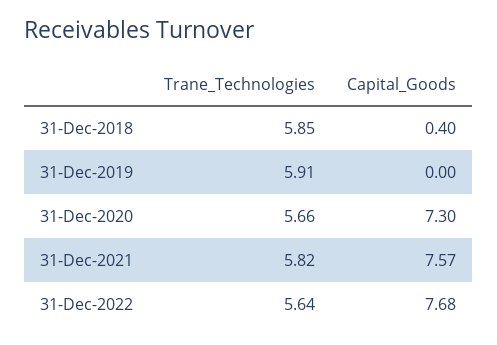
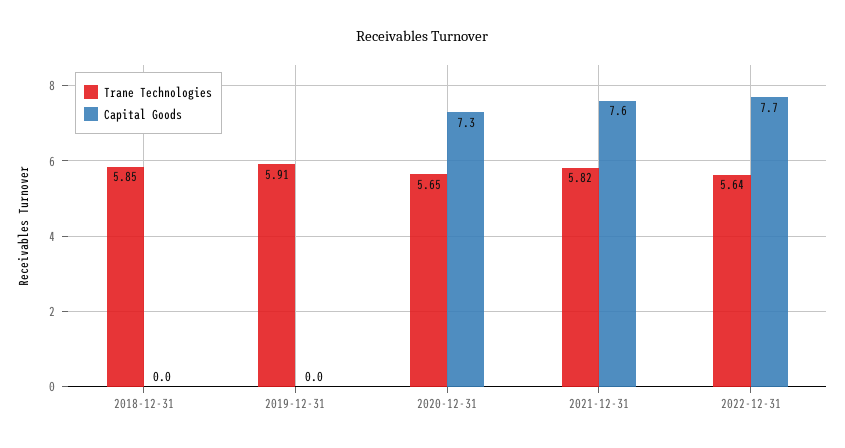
  {
    "Trane_Technologies": {
      "31-Dec-2018": 5.85,
      "31-Dec-2019": 5.91,
-     "31-Dec-2020": 5.66,
+     "31-Dec-2020": 5.65,
      "31-Dec-2021": 5.82,
      "31-Dec-2022": 5.64
    },
    "Capital_Goods": {
-     "31-Dec-2018": 0.4,
+     "31-Dec-2018": 0,
      "31-Dec-2019": 0,
      "31-Dec-2020": 7.3,
      "31-Dec-2021": 7.57,
      "31-Dec-2022": 7.68
    }
  }

